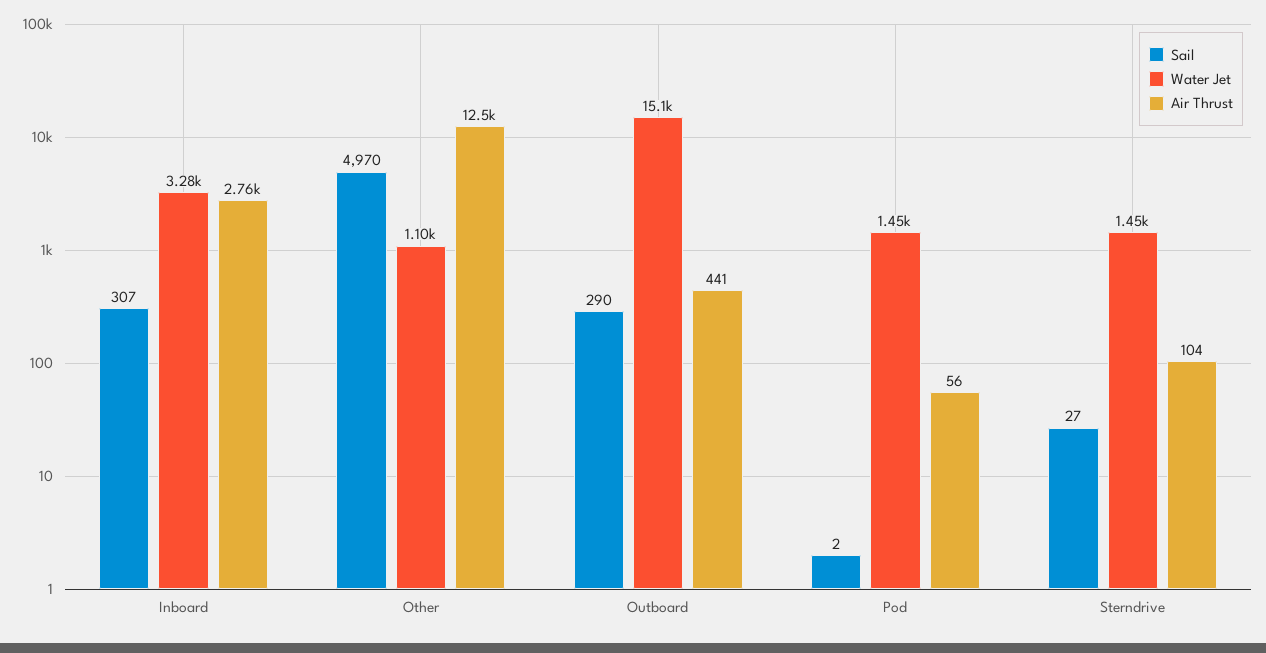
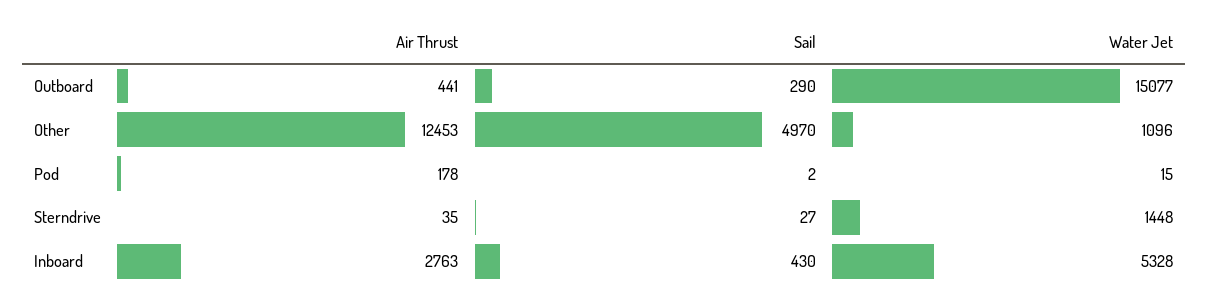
  {
    "Sail": {
-     "Inboard": 307,
+     "Inboard": 430,
      "Other": 4970,
      "Outboard": 290,
      "Pod": 2,
      "Sterndrive": 27
    },
    "Water Jet": {
-     "Inboard": 3280,
+     "Inboard": 5328,
      "Other": 1096,
      "Outboard": 15077,
-     "Pod": 1450,
+     "Pod": 15,
      "Sterndrive": 1448
    },
    "Air Thrust": {
      "Inboard": 2763,
      "Other": 12453,
      "Outboard": 441,
-     "Pod": 56,
+     "Pod": 178,
-     "Sterndrive": 104
+     "Sterndrive": 35
    }
  }

